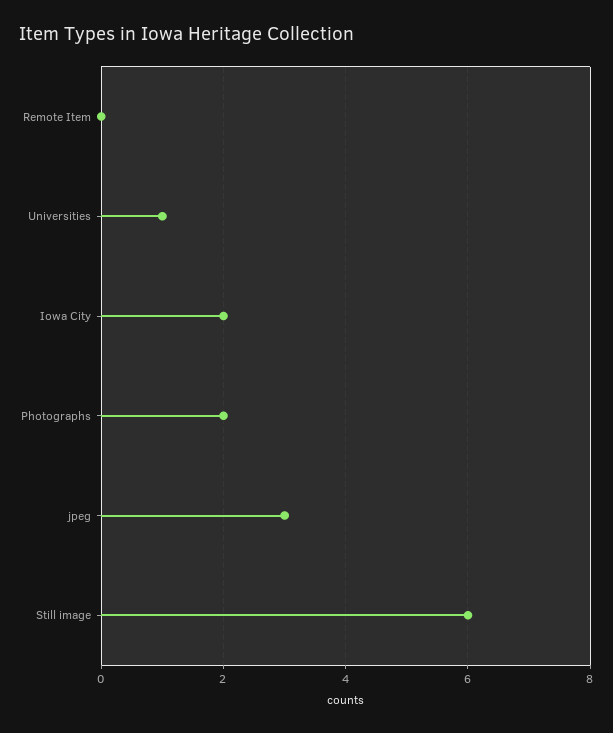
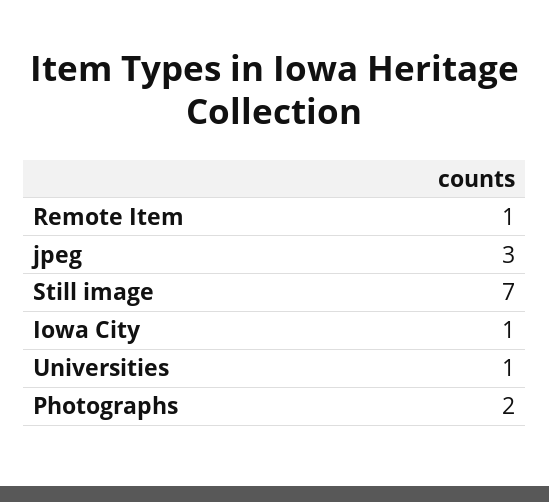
  {
-   "Remote Item": 0,
+   "Remote Item": 1,
    "Universities": 1,
-   "Iowa City": 2,
+   "Iowa City": 1,
    "Photographs": 2,
    "jpeg": 3,
-   "Still image": 6
+   "Still image": 7
  }

